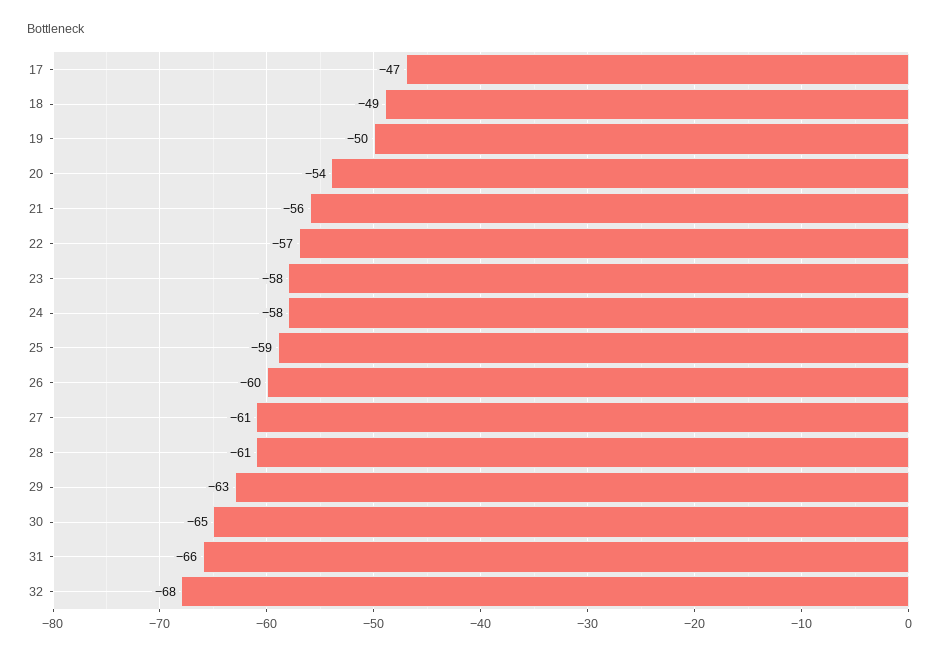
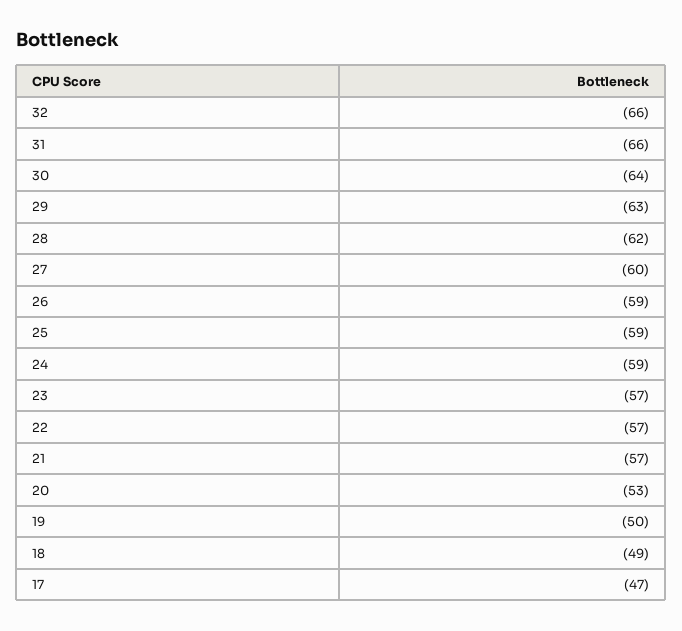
  {
    "17": -47,
    "18": -49,
    "19": -50,
-   "20": -54,
+   "20": -53,
-   "21": -56,
+   "21": -57,
    "22": -57,
-   "23": -58,
+   "23": -57,
-   "24": -58,
+   "24": -59,
    "25": -59,
-   "26": -60,
+   "26": -59,
-   "27": -61,
+   "27": -60,
-   "28": -61,
+   "28": -62,
    "29": -63,
-   "30": -65,
+   "30": -64,
    "31": -66,
-   "32": -68
+   "32": -66
  }

